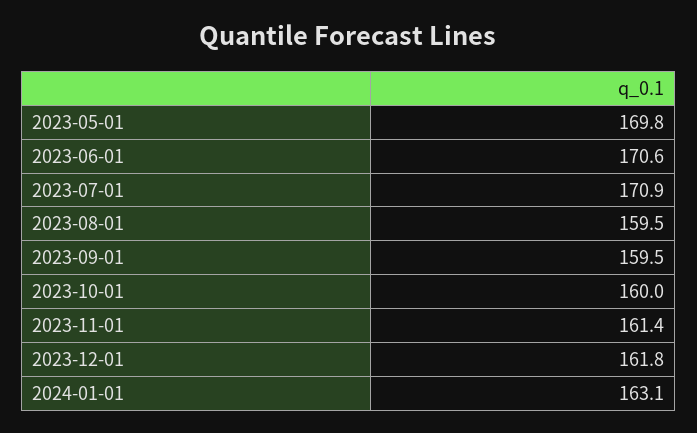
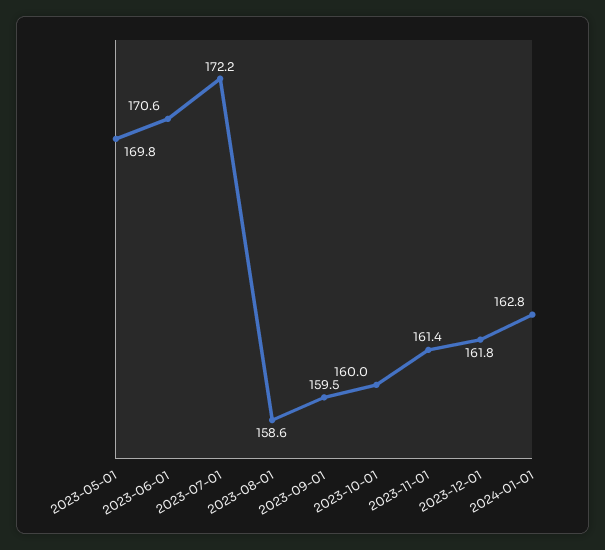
  {
    "2023-05-01": 169.8,
    "2023-06-01": 170.6,
-   "2023-07-01": 170.9,
+   "2023-07-01": 172.2,
-   "2023-08-01": 159.5,
+   "2023-08-01": 158.6,
    "2023-09-01": 159.5,
    "2023-10-01": 160,
    "2023-11-01": 161.4,
    "2023-12-01": 161.8,
-   "2024-01-01": 163.1
+   "2024-01-01": 162.8
  }

